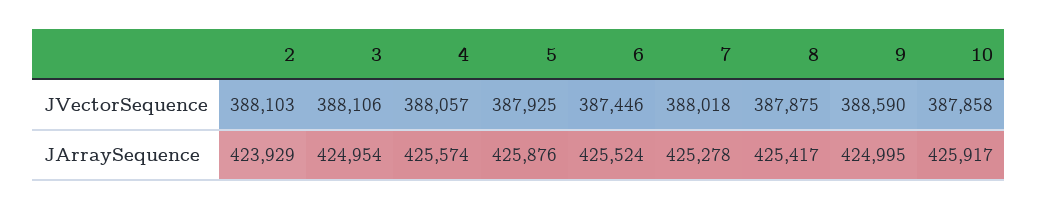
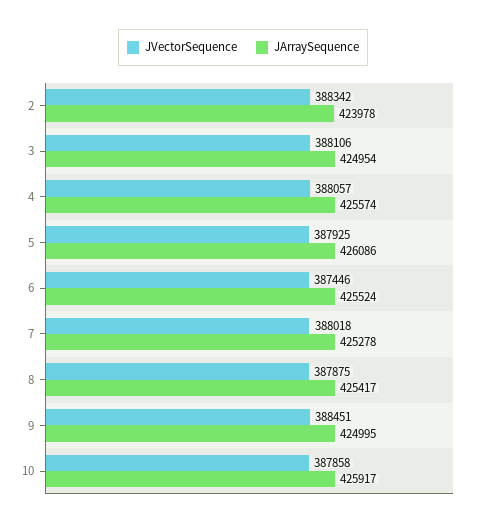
  {
    "JVectorSequence": {
-     "2": 388103,
+     "2": 388342,
      "3": 388106,
      "4": 388057,
      "5": 387925,
      "6": 387446,
      "7": 388018,
      "8": 387875,
-     "9": 388590,
+     "9": 388451,
      "10": 387858
    },
    "JArraySequence": {
-     "2": 423929,
+     "2": 423978,
      "3": 424954,
      "4": 425574,
-     "5": 425876,
+     "5": 426086,
      "6": 425524,
      "7": 425278,
      "8": 425417,
      "9": 424995,
      "10": 425917
    }
  }

